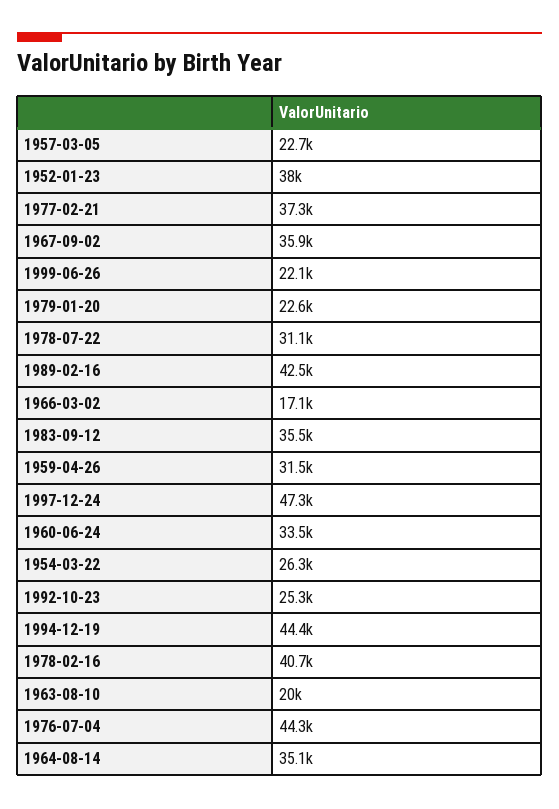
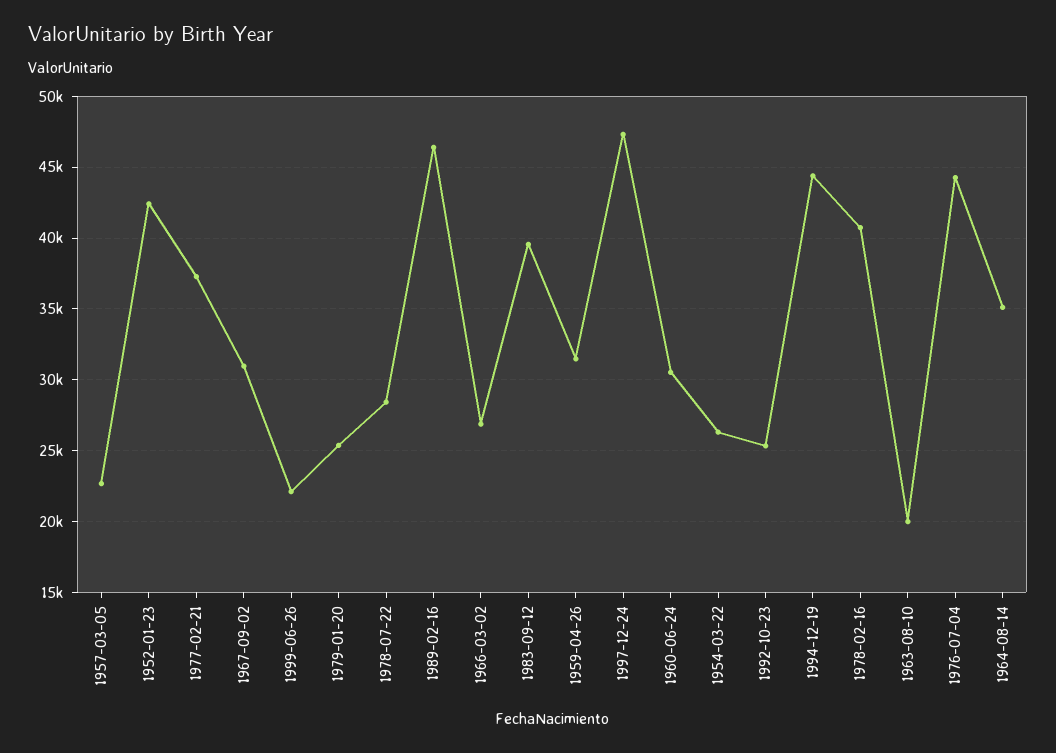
  {
    "1957-03-05": 22700,
-   "1952-01-23": 38000,
+   "1952-01-23": 42500,
    "1977-02-21": 37300,
-   "1967-09-02": 35900,
+   "1967-09-02": 31000,
    "1999-06-26": 22100,
-   "1979-01-20": 22600,
+   "1979-01-20": 25500,
-   "1978-07-22": 31100,
+   "1978-07-22": 28500,
-   "1989-02-16": 42500,
+   "1989-02-16": 46500,
-   "1966-03-02": 17100,
+   "1966-03-02": 27000,
-   "1983-09-12": 35500,
+   "1983-09-12": 39500,
    "1959-04-26": 31500,
    "1997-12-24": 47300,
-   "1960-06-24": 33500,
+   "1960-06-24": 30500,
    "1954-03-22": 26300,
    "1992-10-23": 25300,
    "1994-12-19": 44400,
    "1978-02-16": 40700,
    "1963-08-10": 20000,
    "1976-07-04": 44300,
    "1964-08-14": 35100
  }

